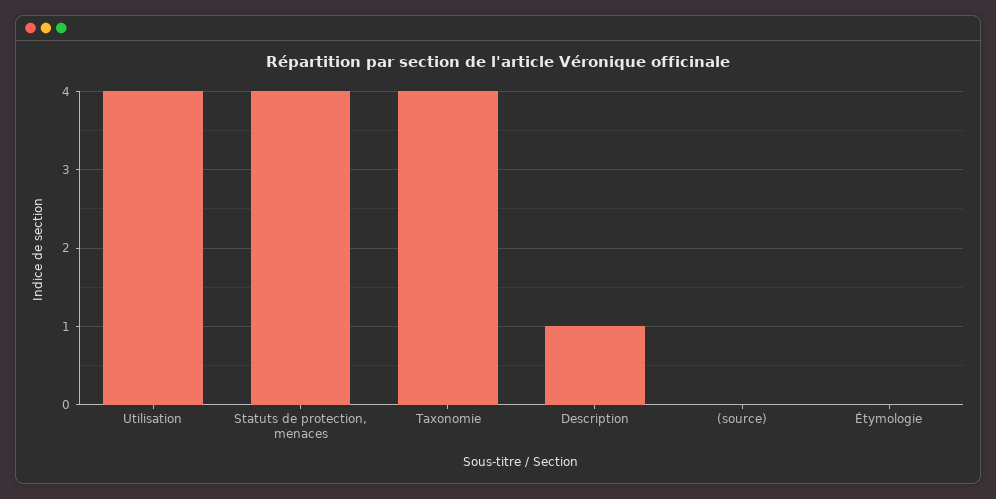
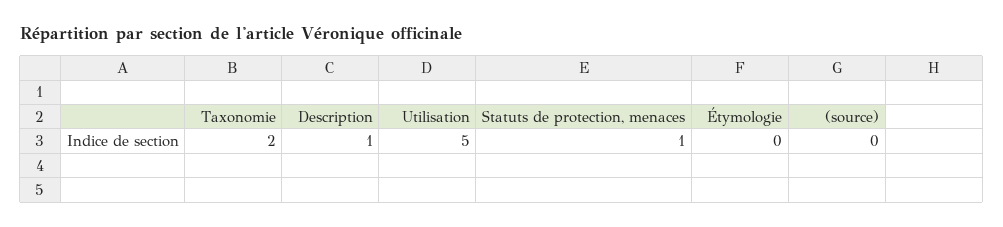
  {
-   "Utilisation": 4,
+   "Utilisation": 5,
-   "Statuts de protection, menaces": 4,
+   "Statuts de protection, menaces": 1,
-   "Taxonomie": 4,
+   "Taxonomie": 2,
    "Description": 1,
    "(source)": 0,
    "Étymologie": 0
  }

